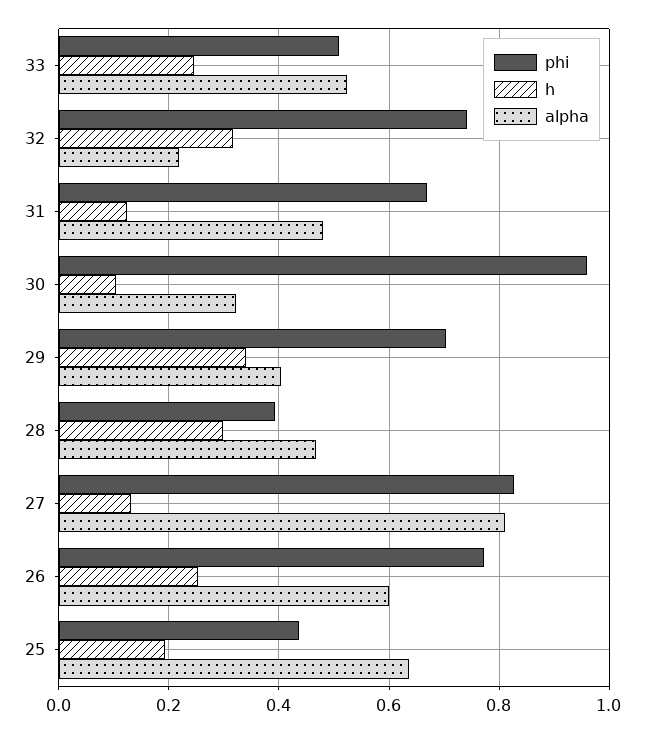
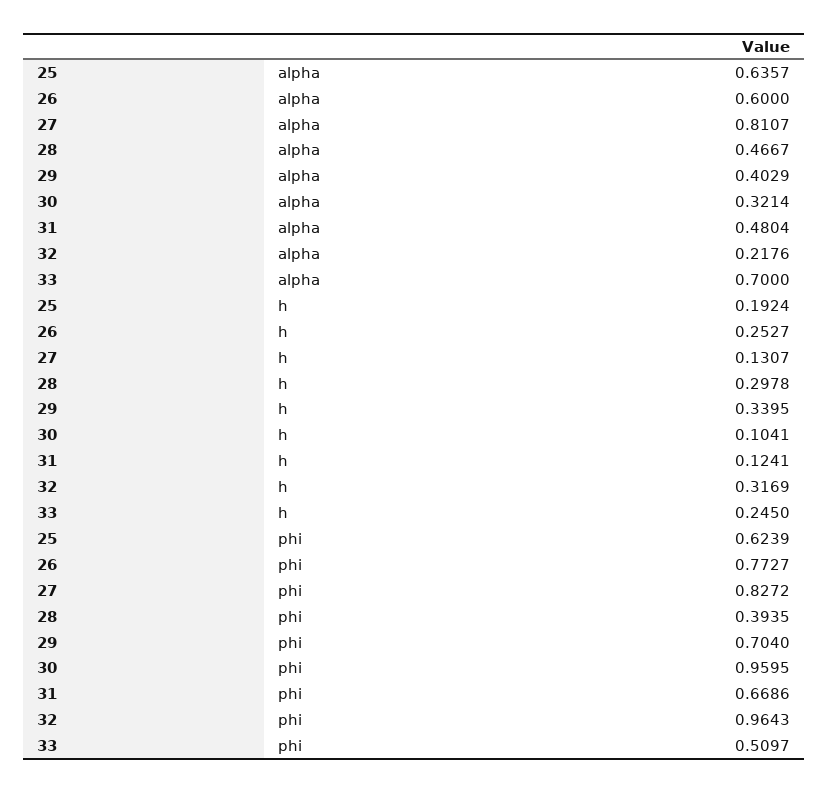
  {
    "phi": {
      "33": 0.5097,
-     "32": 0.74,
+     "32": 0.9643,
      "31": 0.6686,
      "30": 0.9595,
      "29": 0.704,
      "28": 0.3935,
      "27": 0.8272,
      "26": 0.7727,
-     "25": 0.44
+     "25": 0.6239
    },
    "h": {
      "33": 0.245,
      "32": 0.3169,
      "31": 0.1241,
      "30": 0.1041,
      "29": 0.3395,
      "28": 0.2978,
      "27": 0.1307,
      "26": 0.2527,
      "25": 0.1924
    },
    "alpha": {
-     "33": 0.52,
+     "33": 0.7,
      "32": 0.2176,
      "31": 0.4804,
      "30": 0.3214,
      "29": 0.4029,
      "28": 0.4667,
      "27": 0.8107,
      "26": 0.6,
      "25": 0.6357
    }
  }

